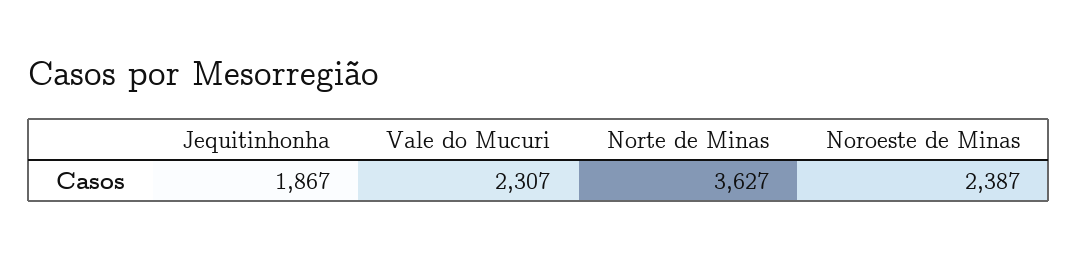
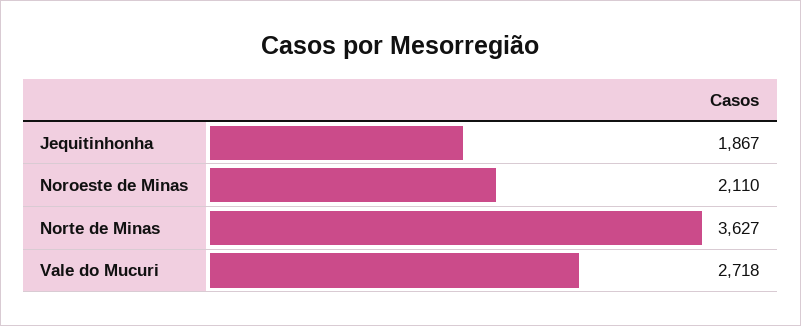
  {
    "Jequitinhonha": 1867,
-   "Vale do Mucuri": 2307,
+   "Vale do Mucuri": 2718,
    "Norte de Minas": 3627,
-   "Noroeste de Minas": 2387
+   "Noroeste de Minas": 2110
  }

